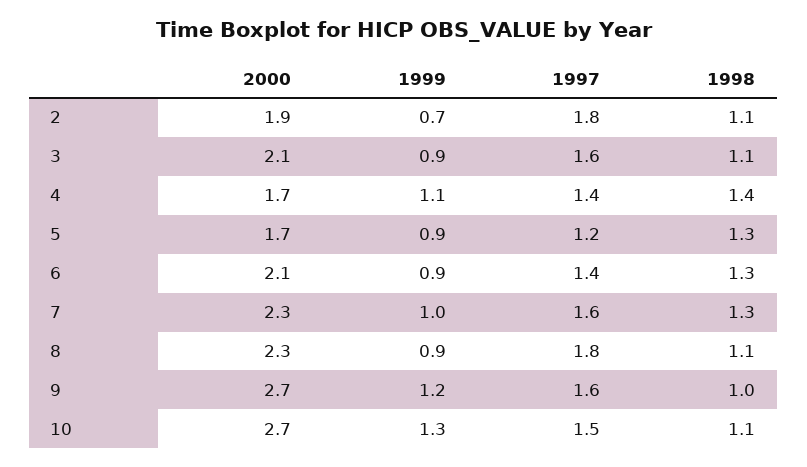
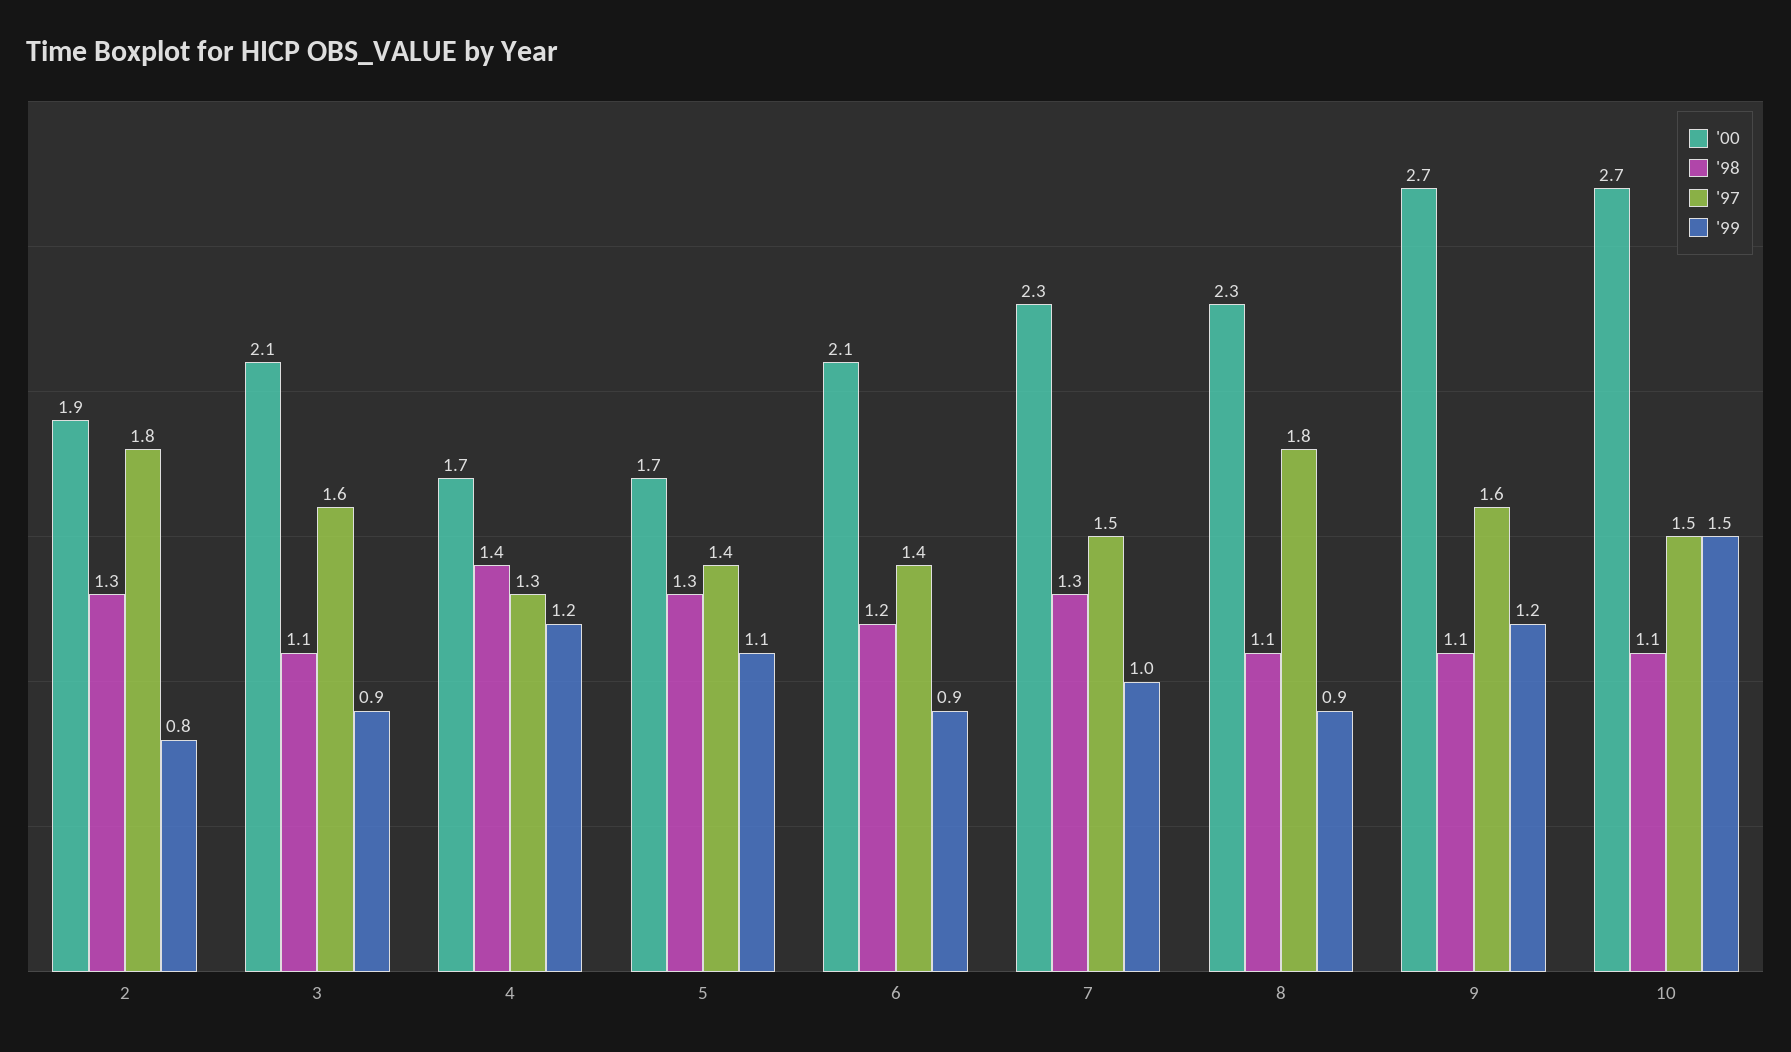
  {
    "2000": {
      "2": 1.9,
      "3": 2.1,
      "4": 1.7,
      "5": 1.7,
      "6": 2.1,
      "7": 2.3,
      "8": 2.3,
      "9": 2.7,
      "10": 2.7
    },
    "1999": {
-     "2": 0.7,
+     "2": 0.8,
      "3": 0.9,
-     "4": 1.1,
+     "4": 1.2,
-     "5": 0.9,
+     "5": 1.1,
      "6": 0.9,
      "7": 1,
      "8": 0.9,
      "9": 1.2,
-     "10": 1.3
+     "10": 1.5
    },
    "1997": {
      "2": 1.8,
      "3": 1.6,
-     "4": 1.4,
+     "4": 1.3,
-     "5": 1.2,
+     "5": 1.4,
      "6": 1.4,
-     "7": 1.6,
+     "7": 1.5,
      "8": 1.8,
      "9": 1.6,
      "10": 1.5
    },
    "1998": {
-     "2": 1.1,
+     "2": 1.3,
      "3": 1.1,
      "4": 1.4,
      "5": 1.3,
-     "6": 1.3,
+     "6": 1.2,
      "7": 1.3,
      "8": 1.1,
-     "9": 1,
+     "9": 1.1,
      "10": 1.1
    }
  }

